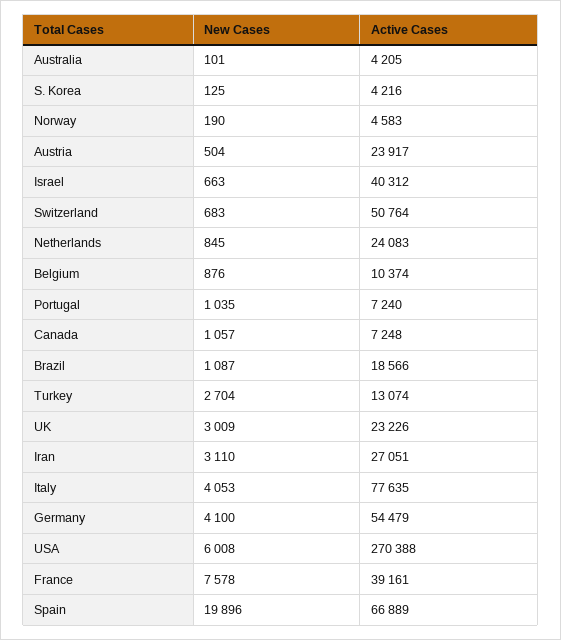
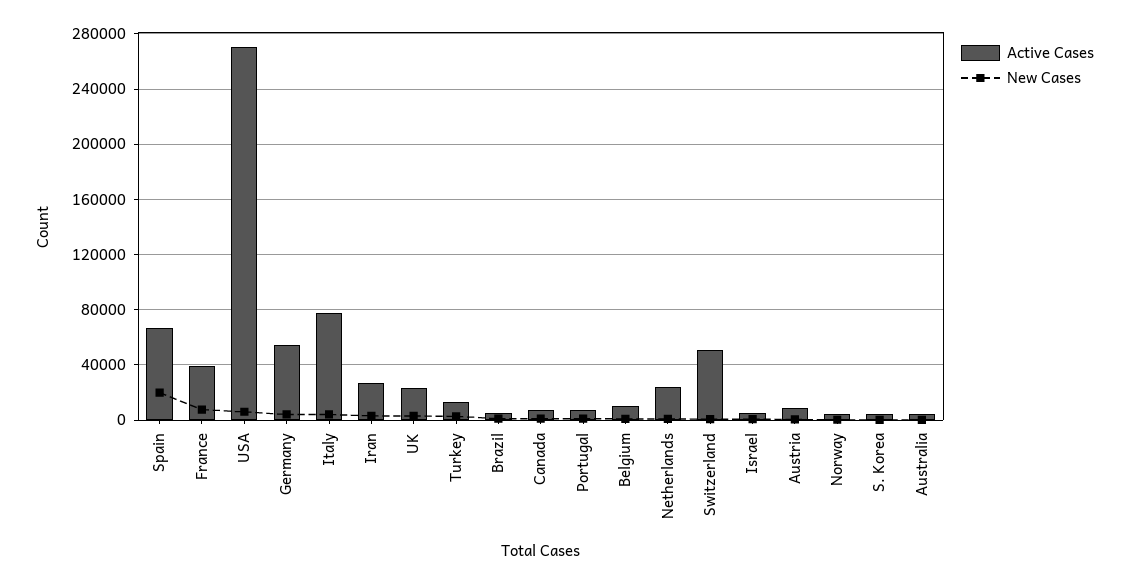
  {
    "New Cases": {
      "Australia": 101,
      "S. Korea": 125,
      "Norway": 190,
      "Austria": 504,
      "Israel": 663,
      "Switzerland": 683,
      "Netherlands": 845,
      "Belgium": 876,
      "Portugal": 1035,
      "Canada": 1057,
      "Brazil": 1087,
      "Turkey": 2704,
      "UK": 3009,
      "Iran": 3110,
      "Italy": 4053,
      "Germany": 4100,
      "USA": 6008,
      "France": 7578,
      "Spain": 19896
    },
    "Active Cases": {
      "Australia": 4205,
      "S. Korea": 4216,
      "Norway": 4583,
-     "Austria": 23917,
+     "Austria": 10000,
-     "Israel": 40312,
+     "Israel": 5000,
      "Switzerland": 50764,
      "Netherlands": 24083,
      "Belgium": 10374,
      "Portugal": 7240,
      "Canada": 7248,
-     "Brazil": 18566,
+     "Brazil": 5000,
      "Turkey": 13074,
      "UK": 23226,
      "Iran": 27051,
      "Italy": 77635,
      "Germany": 54479,
      "USA": 270388,
      "France": 39161,
      "Spain": 66889
    }
  }

